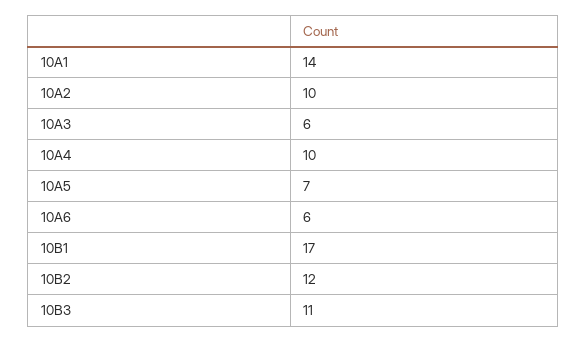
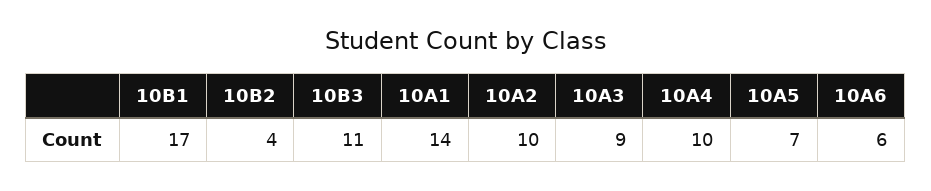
  {
    "10A1": 14,
    "10A2": 10,
-   "10A3": 6,
+   "10A3": 9,
    "10A4": 10,
    "10A5": 7,
    "10A6": 6,
    "10B1": 17,
-   "10B2": 12,
+   "10B2": 4,
    "10B3": 11
  }

